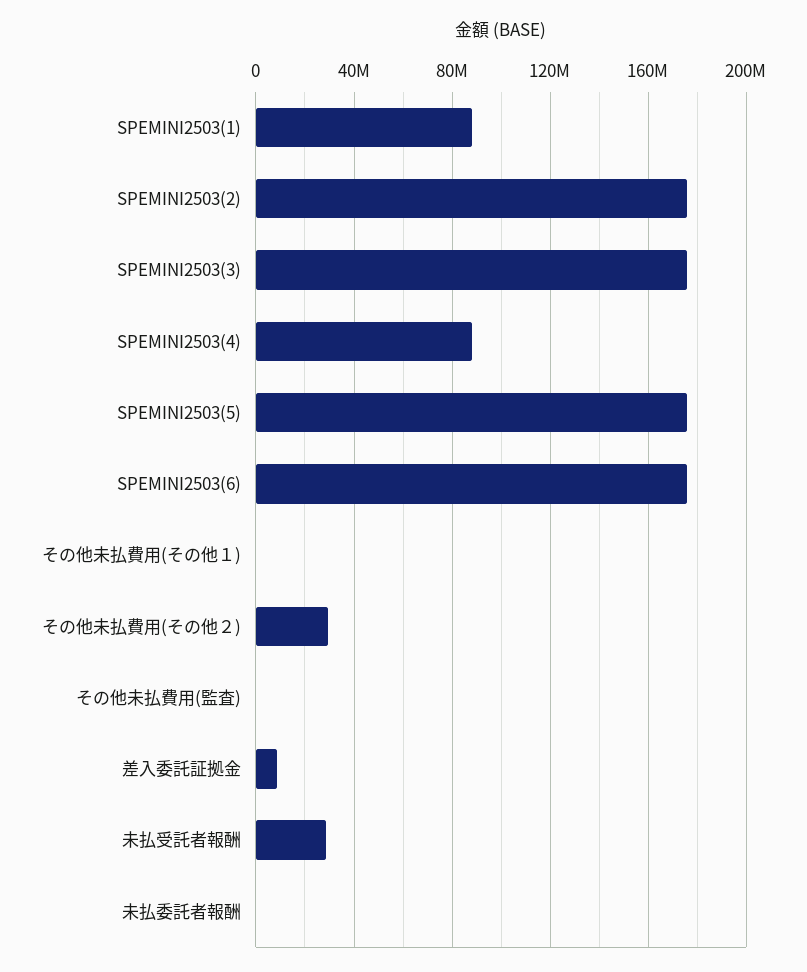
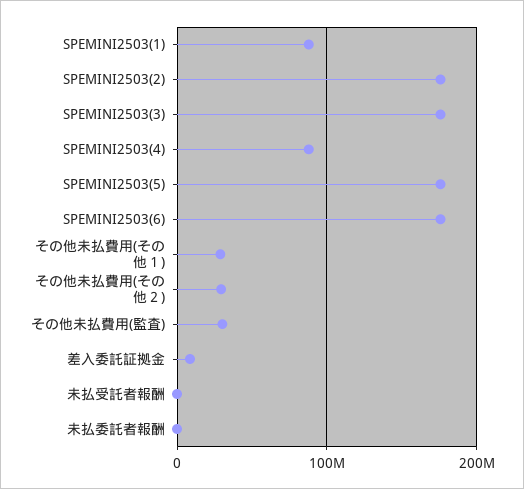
  {
    "SPEMINI2503(1)": 90000000,
    "SPEMINI2503(2)": 175000000,
    "SPEMINI2503(3)": 175000000,
    "SPEMINI2503(4)": 90000000,
    "SPEMINI2503(5)": 175000000,
    "SPEMINI2503(6)": 175000000,
-   "その他未払費用(その他１)": 0,
+   "その他未払費用(その他１)": 30000000,
    "その他未払費用(その他２)": 30000000,
-   "その他未払費用(監査)": 0,
+   "その他未払費用(監査)": 30000000,
    "差入委託証拠金": 10000000,
-   "未払受託者報酬": 30000000,
+   "未払受託者報酬": 0,
    "未払委託者報酬": 0
  }

